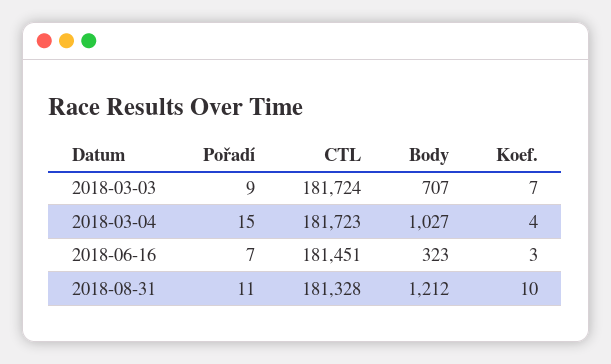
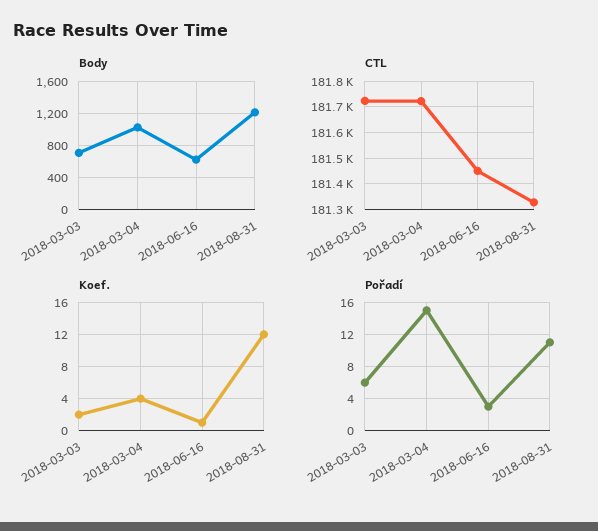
  {
    "Pořadí": {
-     "2018-03-03": 9,
+     "2018-03-03": 6,
      "2018-03-04": 15,
-     "2018-06-16": 7,
+     "2018-06-16": 3,
      "2018-08-31": 11
    },
    "CTL": {
      "2018-03-03": 181724,
      "2018-03-04": 181723,
      "2018-06-16": 181451,
      "2018-08-31": 181328
    },
    "Body": {
      "2018-03-03": 707,
      "2018-03-04": 1027,
-     "2018-06-16": 323,
+     "2018-06-16": 600,
      "2018-08-31": 1212
    },
    "Koef.": {
-     "2018-03-03": 7,
+     "2018-03-03": 2,
      "2018-03-04": 4,
-     "2018-06-16": 3,
+     "2018-06-16": 1,
-     "2018-08-31": 10
+     "2018-08-31": 12
    }
  }

